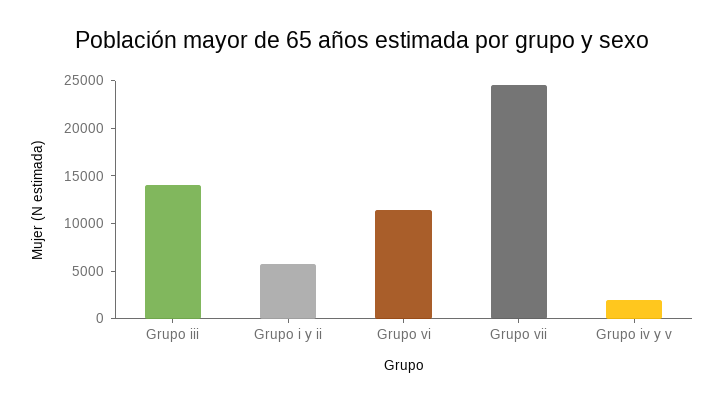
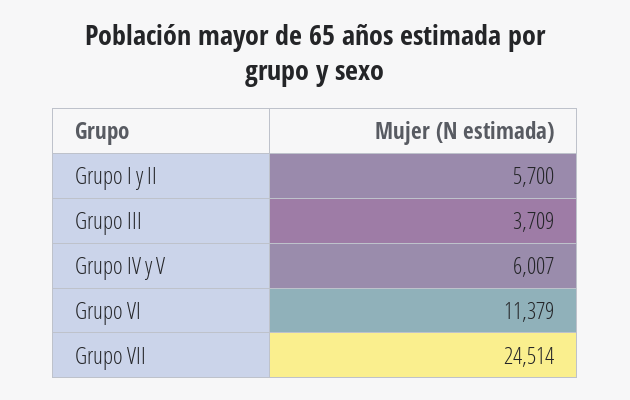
  {
-   "Grupo iii": 14000,
+   "Grupo iii": 3709,
    "Grupo i y ii": 5700,
    "Grupo vi": 11379,
    "Grupo vii": 24514,
-   "Grupo iv y v": 2000
+   "Grupo iv y v": 6007
  }

